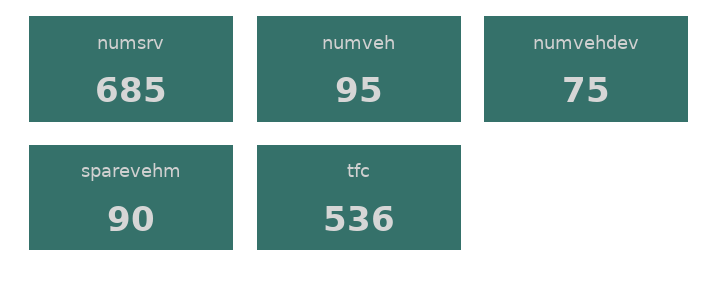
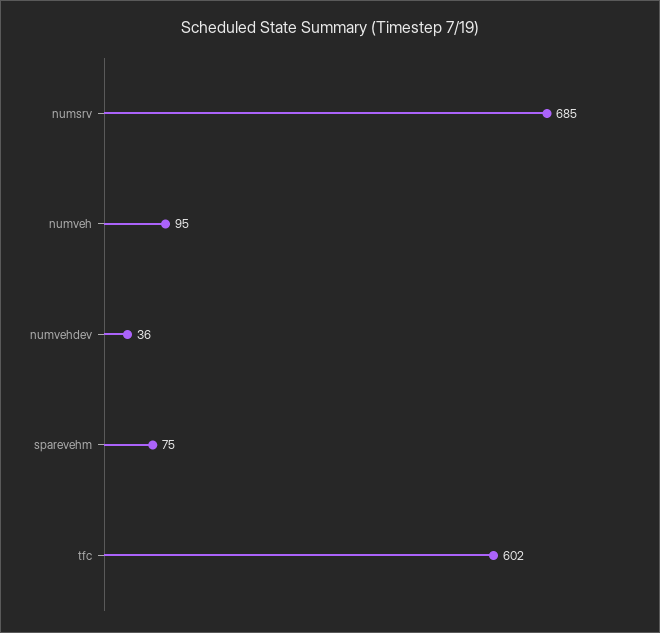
  {
    "numsrv": 685,
    "numveh": 95,
-   "numvehdev": 75,
+   "numvehdev": 36,
-   "sparevehm": 90,
+   "sparevehm": 75,
-   "tfc": 536
+   "tfc": 602
  }

